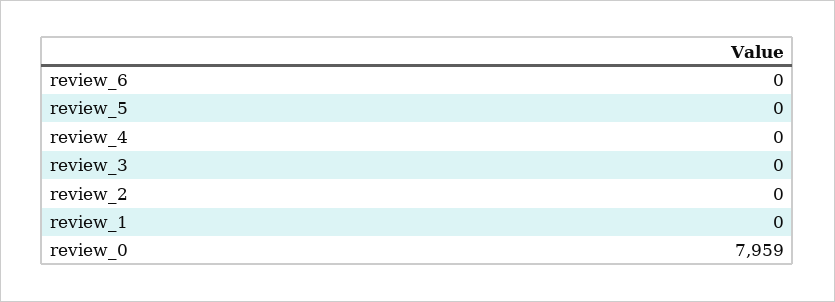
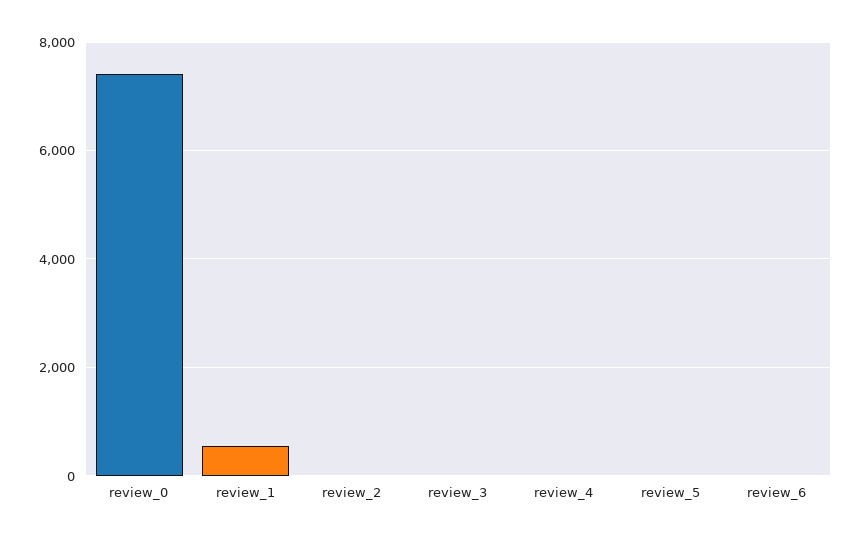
  {
    "review_6": 0,
    "review_5": 0,
    "review_4": 0,
    "review_3": 0,
    "review_2": 0,
-   "review_1": 0,
+   "review_1": 600,
-   "review_0": 7959
+   "review_0": 7400
  }

